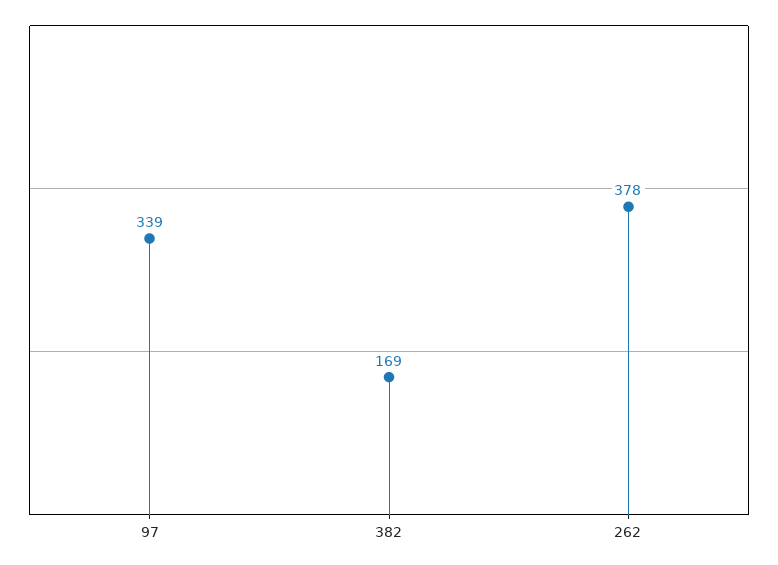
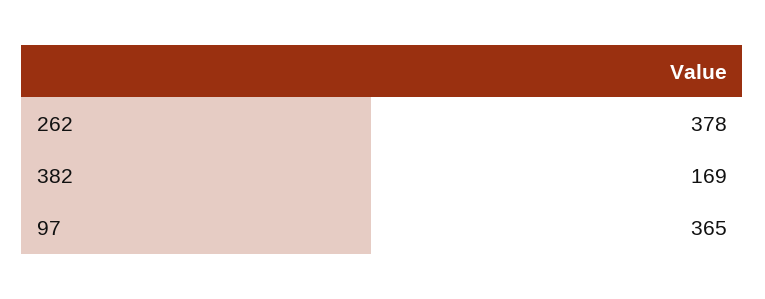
  {
-   "97": 339,
+   "97": 365,
    "382": 169,
    "262": 378
  }

